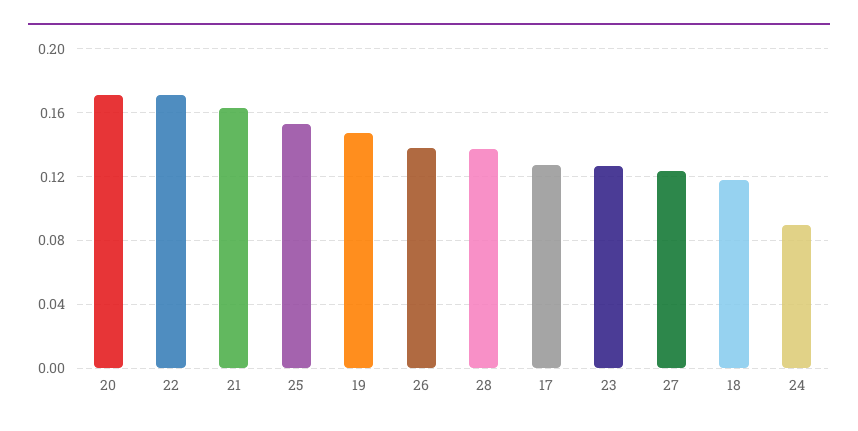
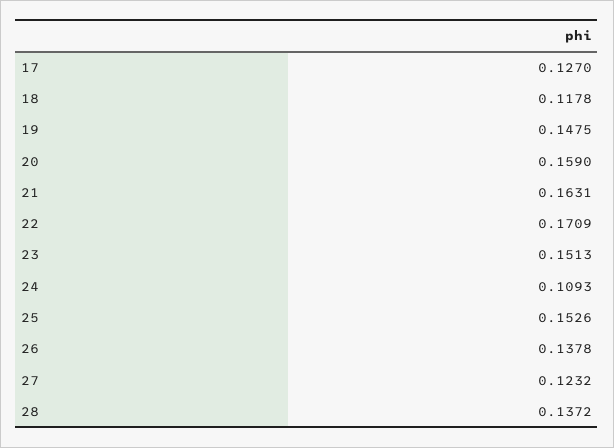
  {
-   "20": 0.17,
+   "20": 0.159,
    "22": 0.1709,
    "21": 0.1631,
    "25": 0.1526,
    "19": 0.1475,
    "26": 0.1378,
    "28": 0.1372,
    "17": 0.127,
-   "23": 0.125,
+   "23": 0.1513,
    "27": 0.1232,
    "18": 0.1178,
-   "24": 0.09
+   "24": 0.1093
  }

